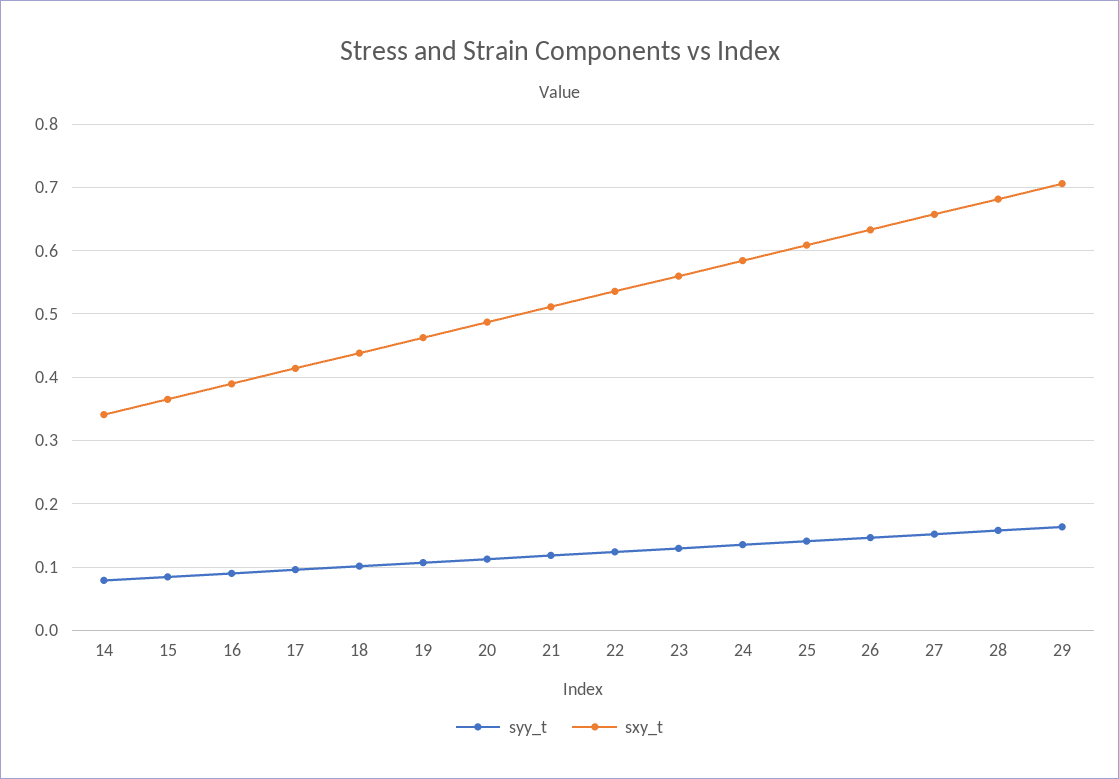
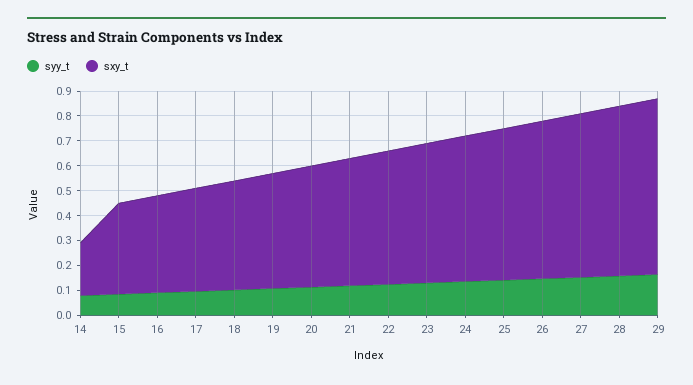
  {
    "syy_t": {
      "14": 0.08,
      "15": 0.08,
      "16": 0.09,
      "17": 0.1,
      "18": 0.1,
      "19": 0.11,
      "20": 0.11,
      "21": 0.12,
      "22": 0.12,
      "23": 0.13,
      "24": 0.14,
      "25": 0.14,
      "26": 0.15,
      "27": 0.15,
      "28": 0.16,
      "29": 0.16
    },
    "sxy_t": {
-     "14": 0.34,
+     "14": 0.2,
      "15": 0.37,
      "16": 0.39,
      "17": 0.41,
      "18": 0.44,
      "19": 0.46,
      "20": 0.49,
      "21": 0.51,
      "22": 0.54,
      "23": 0.56,
      "24": 0.58,
      "25": 0.61,
      "26": 0.63,
      "27": 0.66,
      "28": 0.68,
      "29": 0.71
    }
  }

